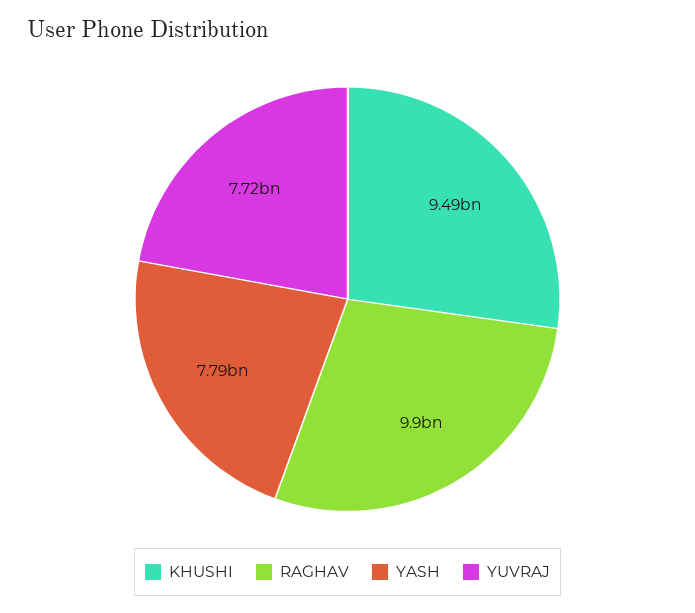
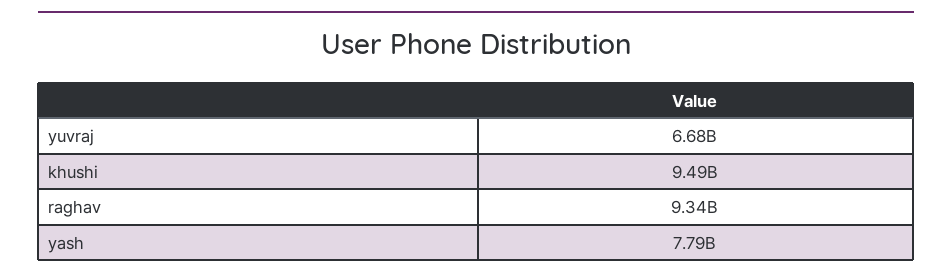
  {
    "KHUSHI": 9490000000,
-   "RAGHAV": 9900000000,
+   "RAGHAV": 9340000000,
    "YASH": 7790000000,
-   "YUVRAJ": 7720000000
+   "YUVRAJ": 6680000000
  }

